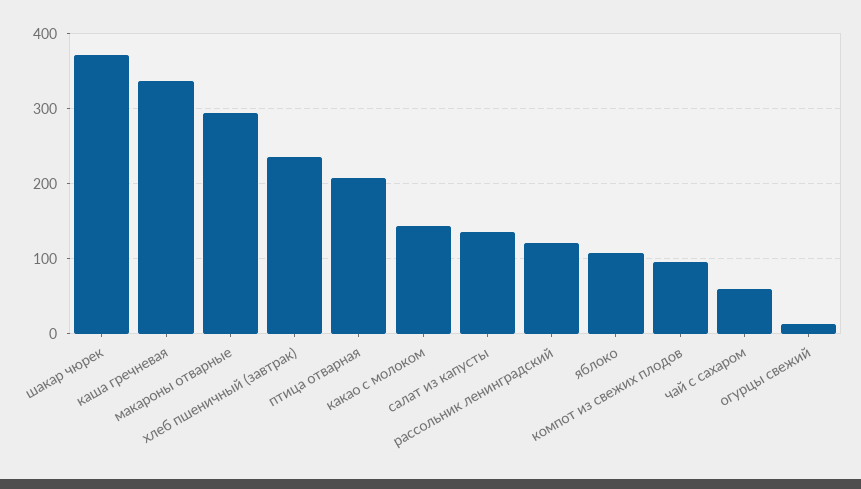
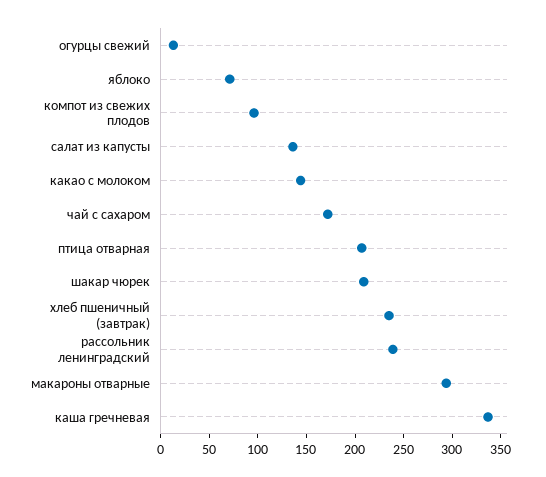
  {
-   "шакар чюрек": 370,
+   "шакар чюрек": 210,
    "каша гречневая": 340,
    "макароны отварные": 290,
    "хлеб пшеничный (завтрак)": 240,
    "птица отварная": 210,
    "какао с молоком": 140,
    "салат из капусты": 140,
-   "рассольник ленинградский": 120,
+   "рассольник ленинградский": 240,
-   "яблоко": 110,
+   "яблоко": 70,
    "компот из свежих плодов": 100,
-   "чай с сахаром": 60,
+   "чай с сахаром": 170,
    "огурцы свежий": 10
  }

